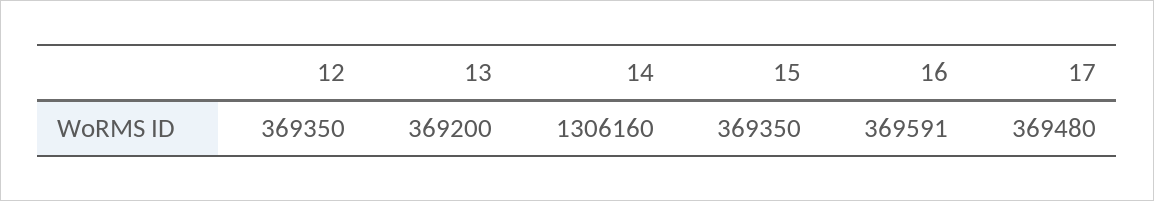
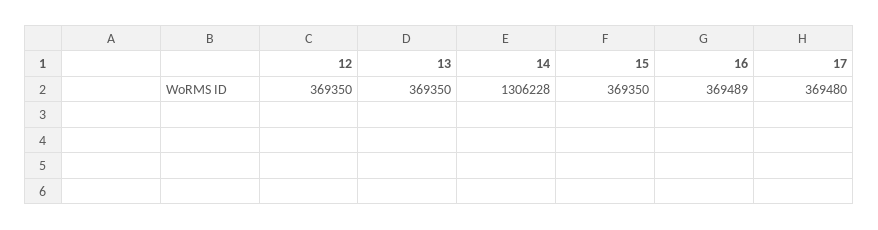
  {
    "12": 369350,
-   "13": 369200,
+   "13": 369350,
-   "14": 1306160,
+   "14": 1306228,
    "15": 369350,
-   "16": 369591,
+   "16": 369489,
    "17": 369480
  }

